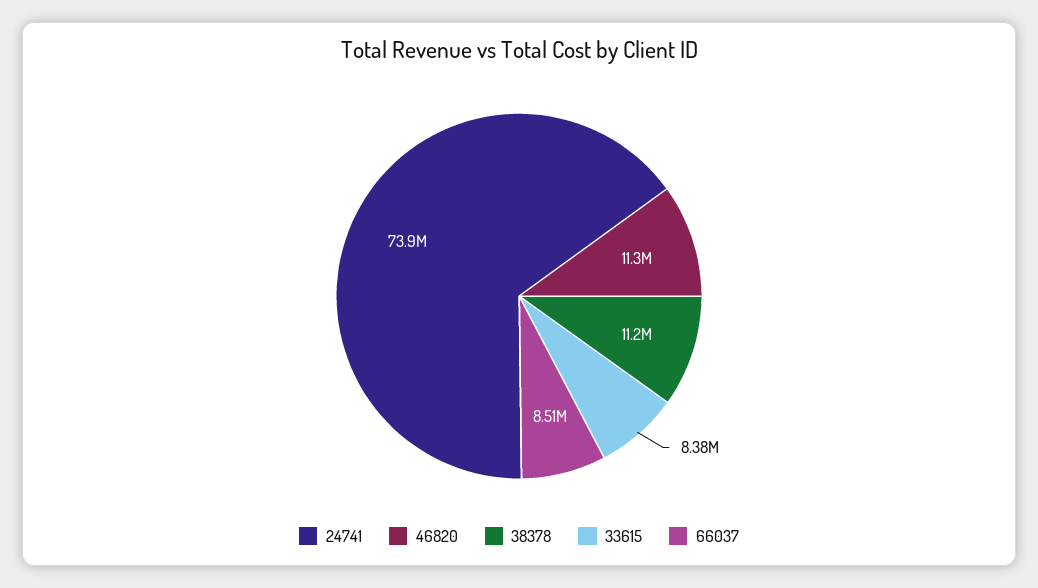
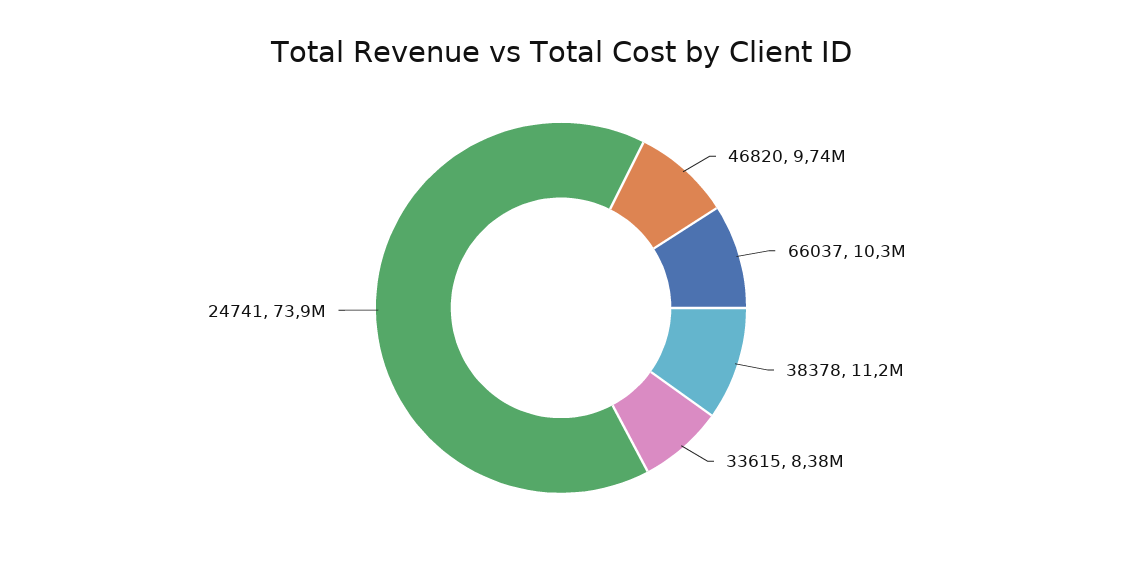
  {
    "24741": 73900000,
-   "46820": 11300000,
+   "46820": 9740000,
    "38378": 11200000,
    "33615": 8380000,
-   "66037": 8510000
+   "66037": 10300000
  }

